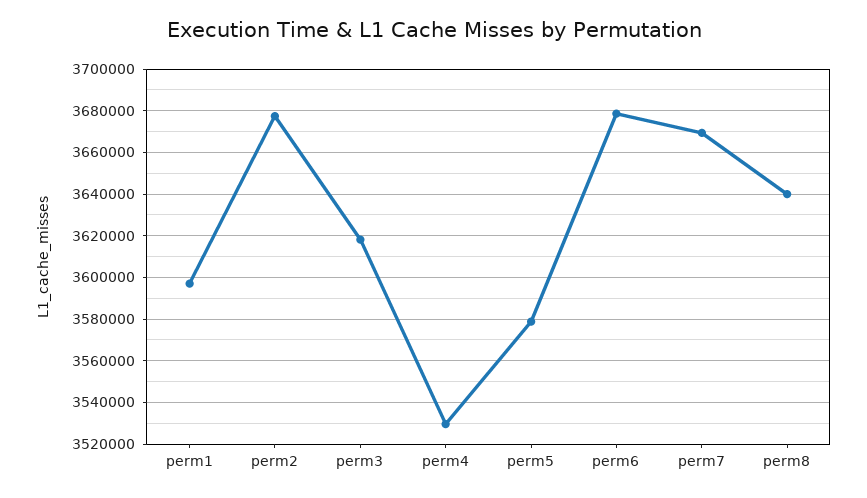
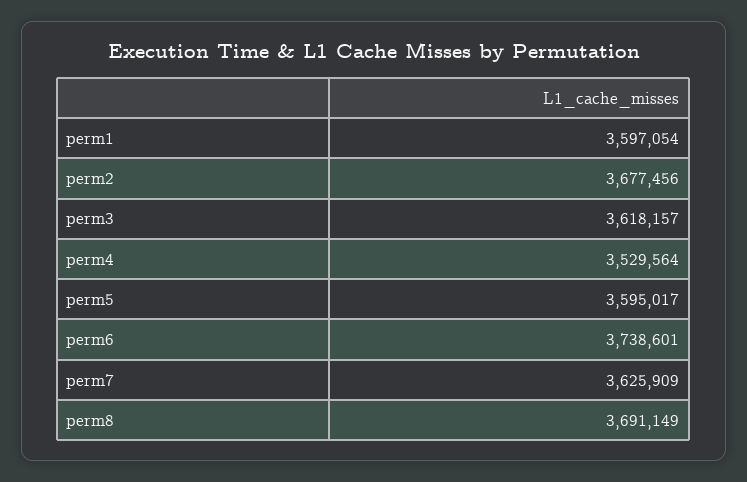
  {
    "perm1": 3597054,
    "perm2": 3677456,
    "perm3": 3618157,
    "perm4": 3529564,
-   "perm5": 3580000,
+   "perm5": 3595017,
-   "perm6": 3680000,
+   "perm6": 3738601,
-   "perm7": 3670000,
+   "perm7": 3625909,
-   "perm8": 3640000
+   "perm8": 3691149
  }

